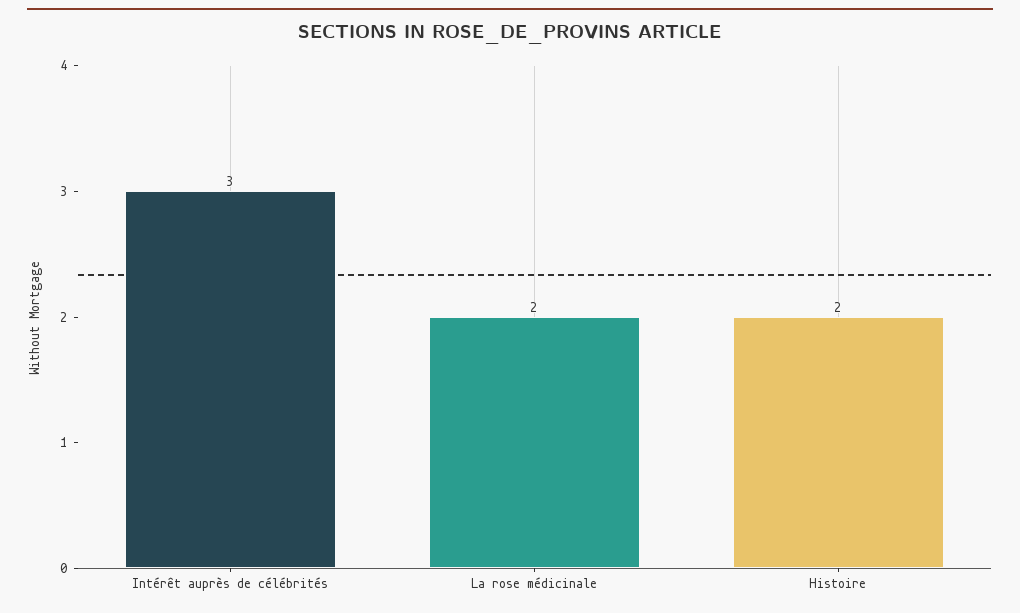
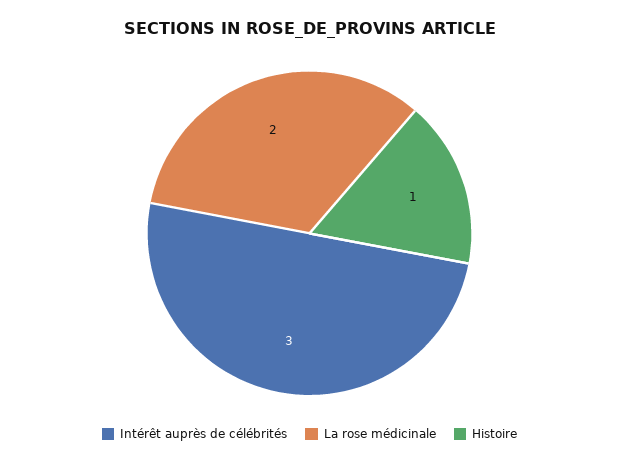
  {
    "Intérêt auprès de célébrités": 3,
    "La rose médicinale": 2,
-   "Histoire": 2
+   "Histoire": 1
  }

